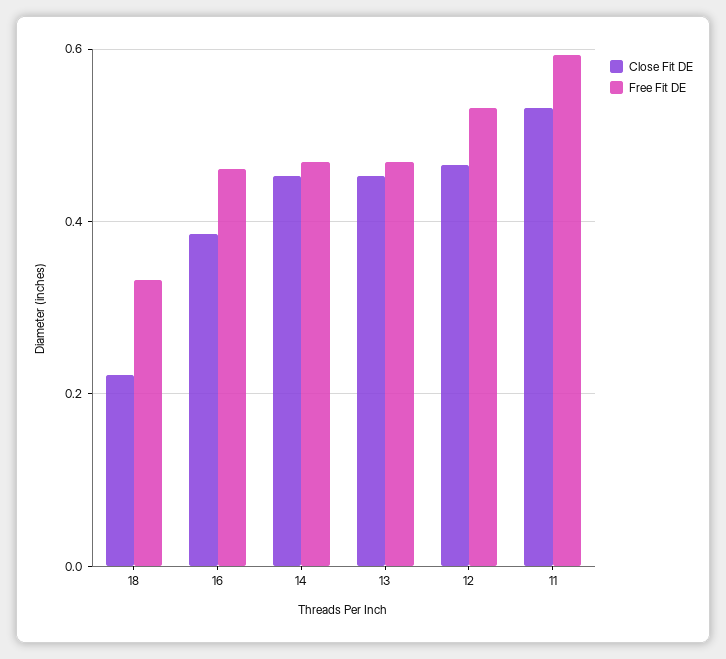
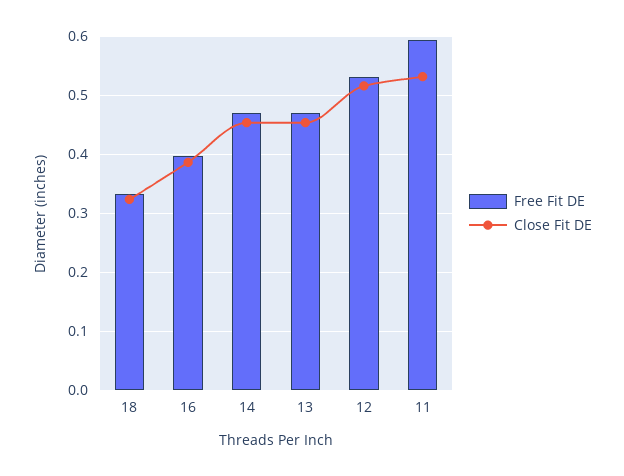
  {
    "Close Fit DE": {
-     "18": 0.22,
+     "18": 0.32,
      "16": 0.38,
      "14": 0.46,
      "13": 0.46,
-     "12": 0.46,
+     "12": 0.52,
      "11": 0.54
    },
    "Free Fit DE": {
      "18": 0.34,
-     "16": 0.46,
+     "16": 0.4,
      "14": 0.46,
      "13": 0.46,
      "12": 0.54,
      "11": 0.6
    }
  }

